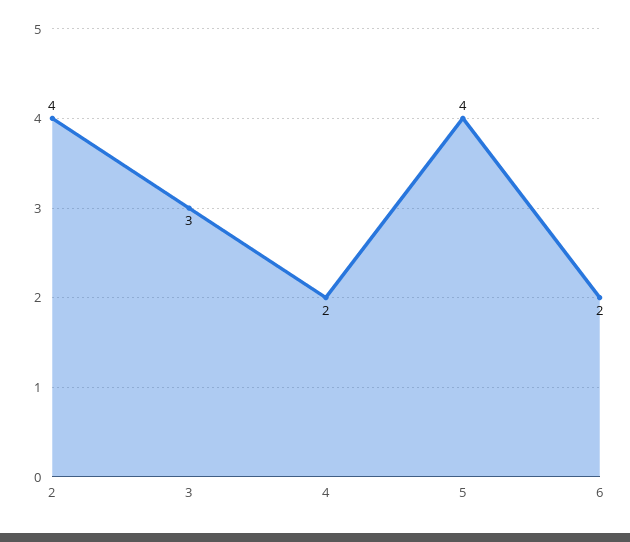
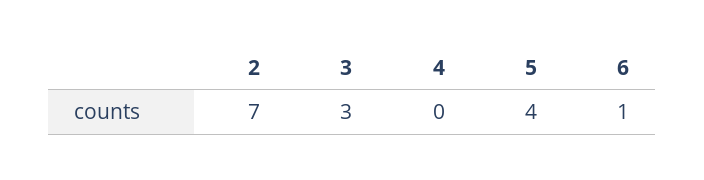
  {
-   "2": 4,
+   "2": 7,
    "3": 3,
-   "4": 2,
+   "4": 0,
    "5": 4,
-   "6": 2
+   "6": 1
  }

